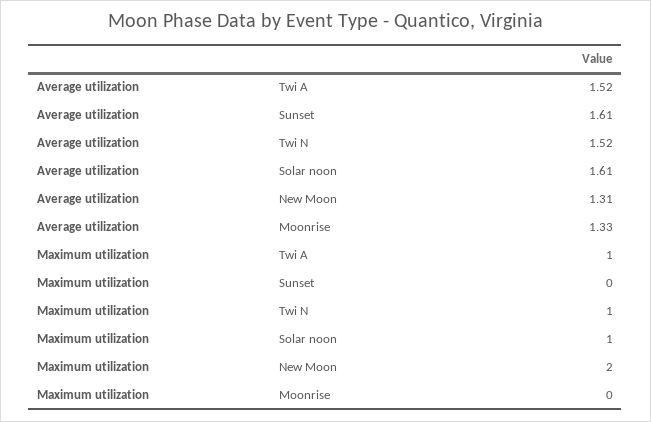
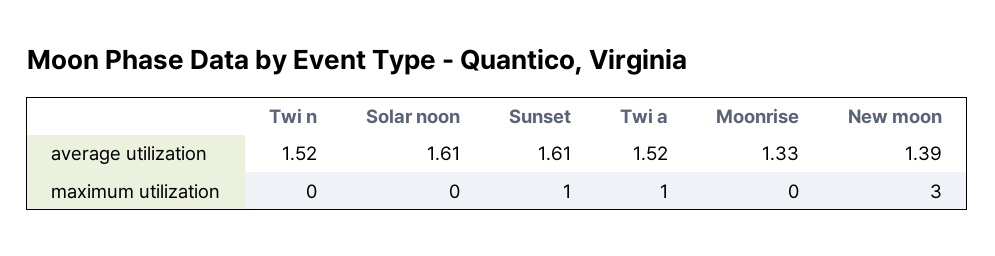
  {
    "Average utilization": {
      "Twi A": 1.52,
      "Sunset": 1.61,
      "Twi N": 1.52,
      "Solar noon": 1.61,
-     "New Moon": 1.31,
+     "New Moon": 1.39,
      "Moonrise": 1.33
    },
    "Maximum utilization": {
      "Twi A": 1,
-     "Sunset": 0,
+     "Sunset": 1,
-     "Twi N": 1,
+     "Twi N": 0,
-     "Solar noon": 1,
+     "Solar noon": 0,
-     "New Moon": 2,
+     "New Moon": 3,
      "Moonrise": 0
    }
  }

